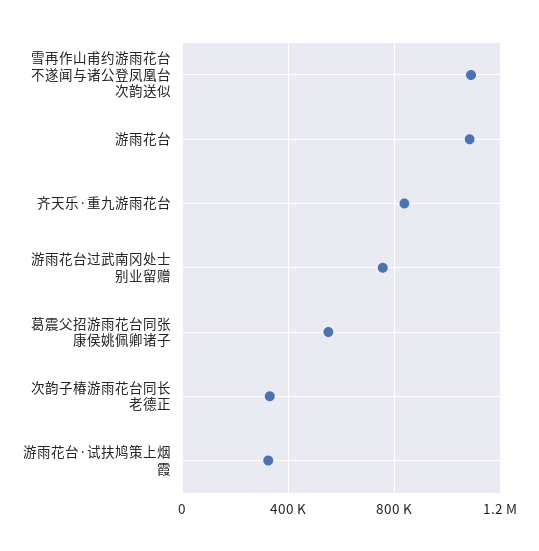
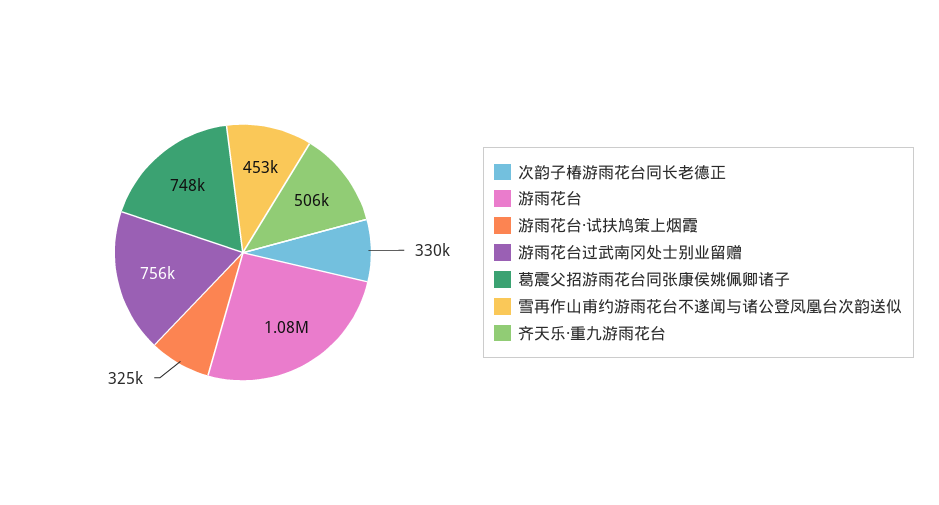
  {
-   "雪再作山甫约游雨花台不遂闻与诸公登凤凰台次韵送似": 1100000,
+   "雪再作山甫约游雨花台不遂闻与诸公登凤凰台次韵送似": 453000,
    "游雨花台": 1080000,
-   "齐天乐·重九游雨花台": 850000,
+   "齐天乐·重九游雨花台": 506000,
    "游雨花台过武南冈处士别业留赠": 756000,
-   "葛震父招游雨花台同张康侯姚佩卿诸子": 550000,
+   "葛震父招游雨花台同张康侯姚佩卿诸子": 748000,
    "次韵子椿游雨花台同长老德正": 330000,
    "游雨花台·试扶鸠策上烟霞": 325000
  }

